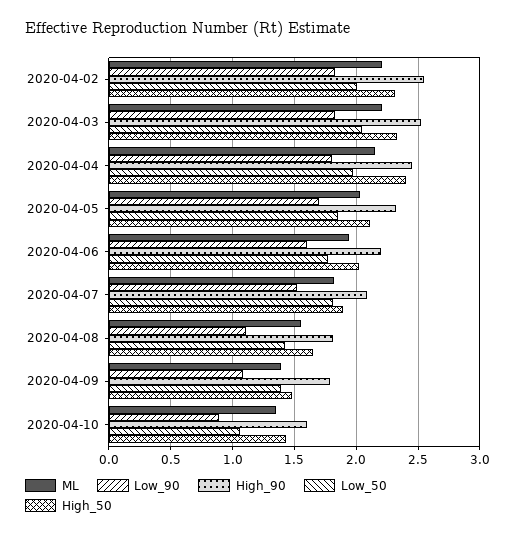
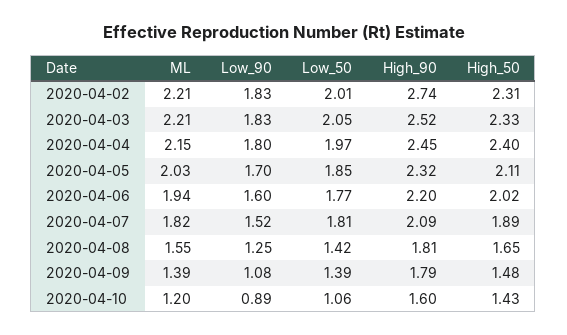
  {
    "ML": {
      "2020-04-02": 2.21,
      "2020-04-03": 2.21,
      "2020-04-04": 2.15,
      "2020-04-05": 2.03,
      "2020-04-06": 1.94,
      "2020-04-07": 1.82,
      "2020-04-08": 1.55,
      "2020-04-09": 1.39,
-     "2020-04-10": 1.35
+     "2020-04-10": 1.2
    },
    "Low_90": {
      "2020-04-02": 1.83,
      "2020-04-03": 1.83,
      "2020-04-04": 1.8,
      "2020-04-05": 1.7,
      "2020-04-06": 1.6,
      "2020-04-07": 1.52,
-     "2020-04-08": 1.1,
+     "2020-04-08": 1.25,
      "2020-04-09": 1.08,
      "2020-04-10": 0.89
    },
    "High_90": {
-     "2020-04-02": 2.55,
+     "2020-04-02": 2.74,
      "2020-04-03": 2.52,
      "2020-04-04": 2.45,
      "2020-04-05": 2.32,
      "2020-04-06": 2.2,
      "2020-04-07": 2.09,
      "2020-04-08": 1.81,
      "2020-04-09": 1.79,
      "2020-04-10": 1.6
    },
    "Low_50": {
      "2020-04-02": 2.01,
      "2020-04-03": 2.05,
      "2020-04-04": 1.97,
      "2020-04-05": 1.85,
      "2020-04-06": 1.77,
      "2020-04-07": 1.81,
      "2020-04-08": 1.42,
      "2020-04-09": 1.39,
      "2020-04-10": 1.06
    },
    "High_50": {
      "2020-04-02": 2.31,
      "2020-04-03": 2.33,
      "2020-04-04": 2.4,
      "2020-04-05": 2.11,
      "2020-04-06": 2.02,
      "2020-04-07": 1.89,
      "2020-04-08": 1.65,
      "2020-04-09": 1.48,
      "2020-04-10": 1.43
    }
  }

